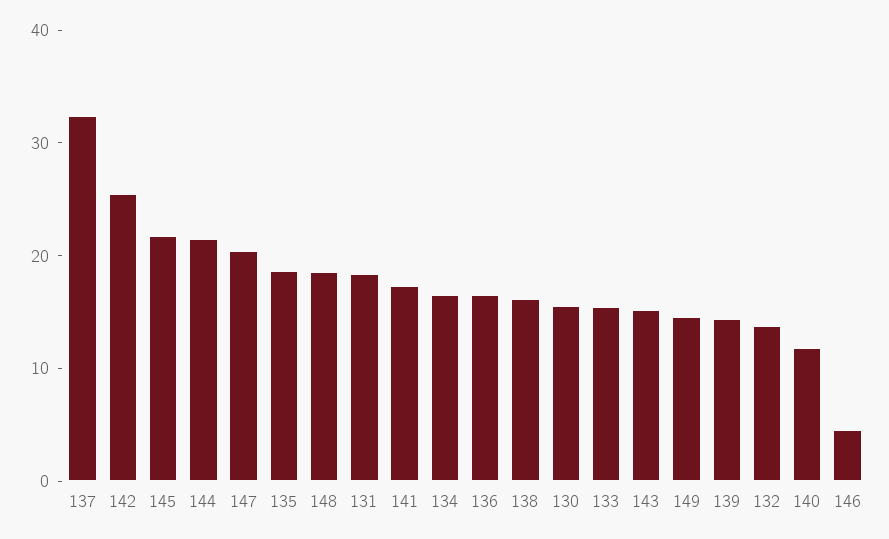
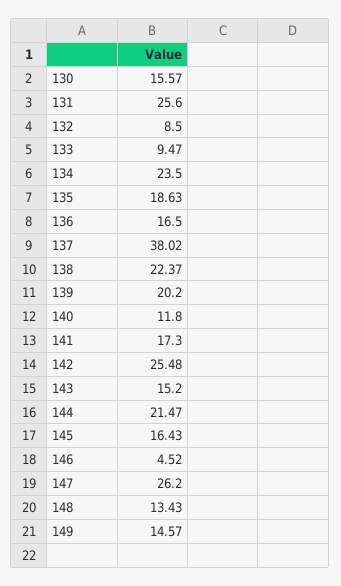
  {
-   "137": 32,
+   "137": 38.02,
    "142": 25.48,
-   "145": 22,
+   "145": 16.43,
    "144": 21.47,
-   "147": 20,
+   "147": 26.2,
    "135": 18.63,
-   "148": 18,
+   "148": 13.43,
-   "131": 18,
+   "131": 25.6,
    "141": 17.3,
-   "134": 16,
+   "134": 23.5,
    "136": 16.5,
-   "138": 16,
+   "138": 22.37,
    "130": 15.57,
-   "133": 16,
+   "133": 9.47,
    "143": 15.2,
    "149": 14.57,
-   "139": 14,
+   "139": 20.2,
-   "132": 14,
+   "132": 8.5,
    "140": 11.8,
    "146": 4.52
  }

